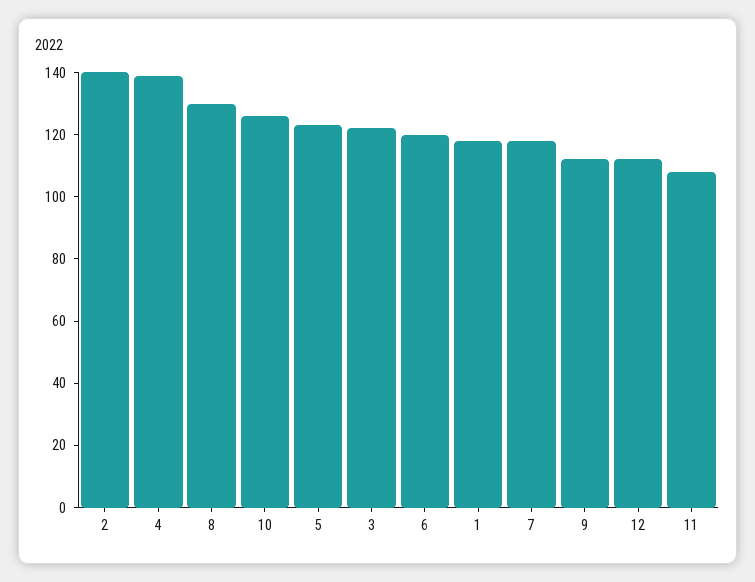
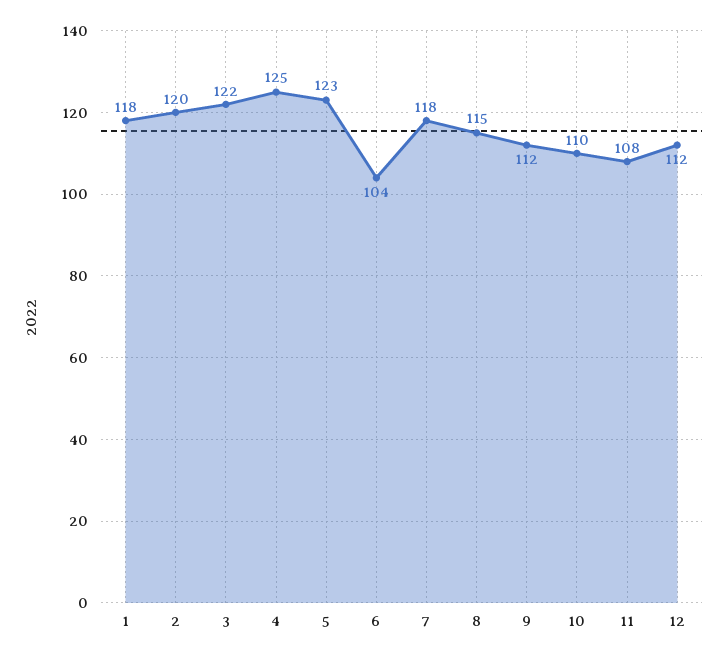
  {
-   "2": 140,
+   "2": 120,
-   "4": 140,
+   "4": 125,
-   "8": 130,
+   "8": 115,
-   "10": 125,
+   "10": 110,
    "5": 123,
    "3": 122,
-   "6": 120,
+   "6": 104,
    "1": 118,
    "7": 118,
    "9": 112,
    "12": 112,
    "11": 108
  }

